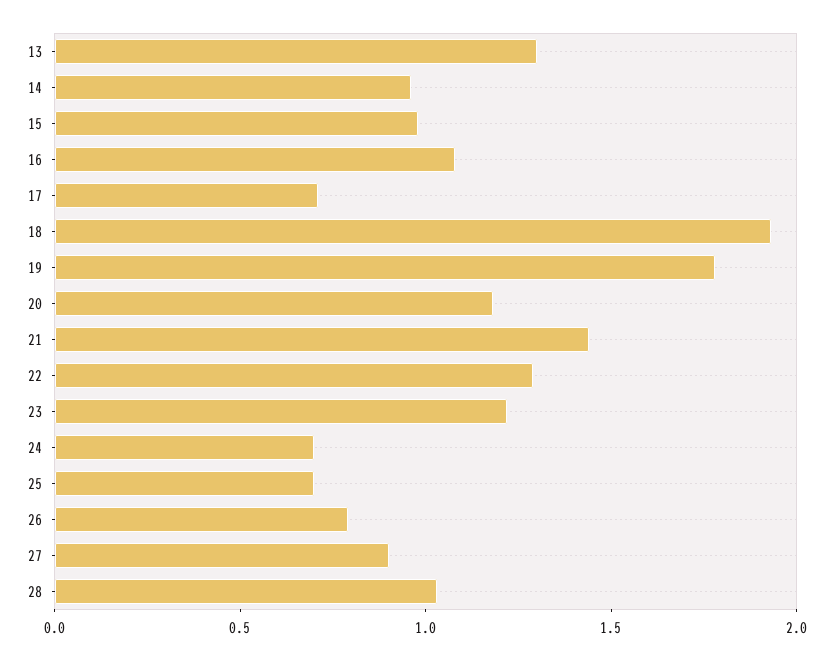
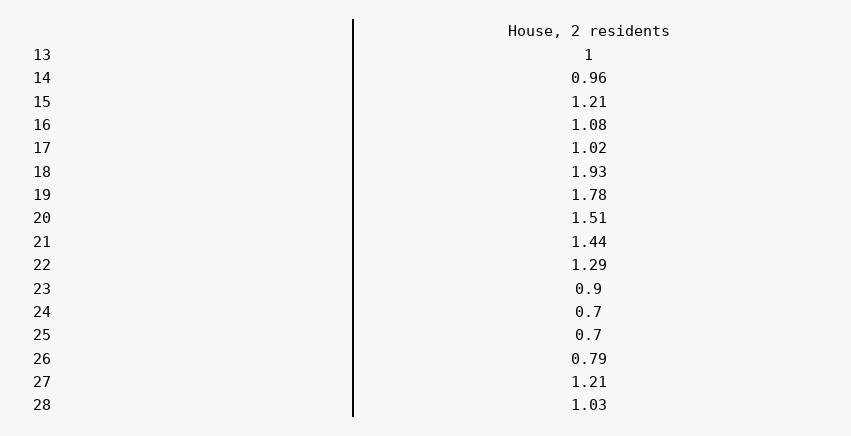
  {
-   "13": 1.3,
+   "13": 1,
    "14": 0.96,
-   "15": 1,
+   "15": 1.21,
    "16": 1.08,
-   "17": 0.7,
+   "17": 1.02,
    "18": 1.93,
    "19": 1.78,
-   "20": 1.2,
+   "20": 1.51,
    "21": 1.44,
    "22": 1.29,
-   "23": 1.2,
+   "23": 0.9,
    "24": 0.7,
    "25": 0.7,
    "26": 0.79,
-   "27": 0.9,
+   "27": 1.21,
    "28": 1.03
  }

